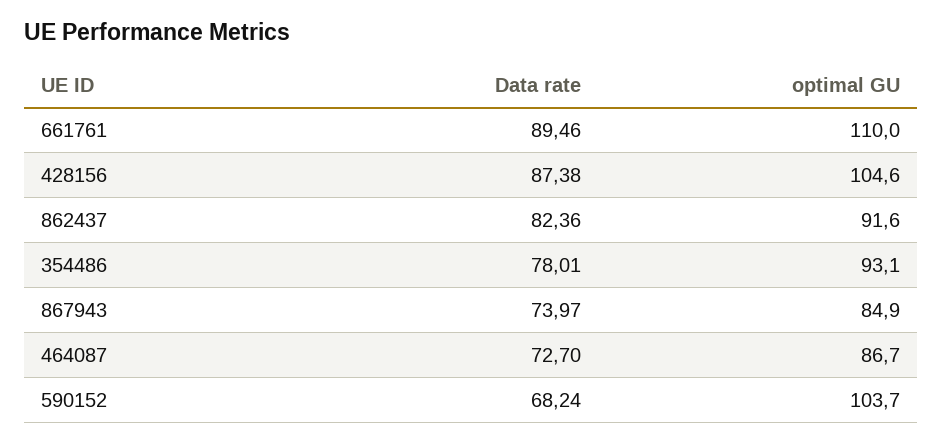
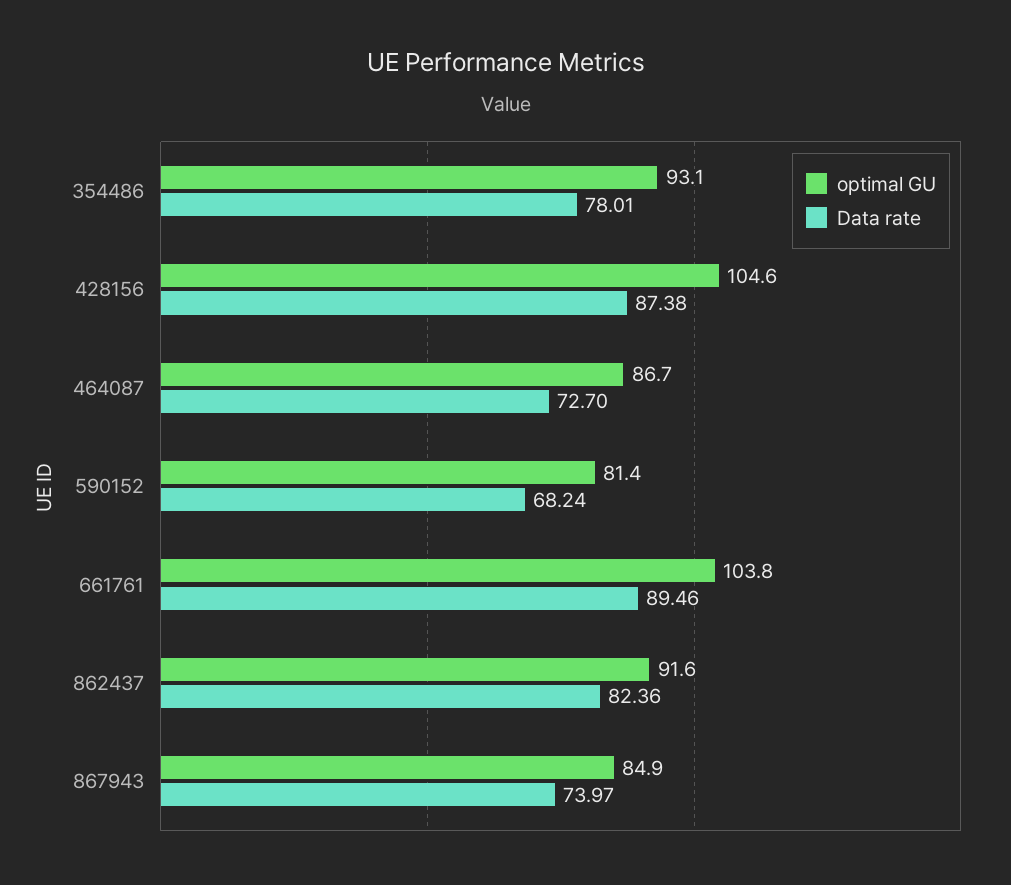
  {
    "Data rate": {
      "661761": 89.46,
      "428156": 87.38,
      "862437": 82.36,
      "354486": 78.01,
      "867943": 73.97,
      "464087": 72.7,
      "590152": 68.24
    },
    "optimal GU": {
-     "661761": 110,
+     "661761": 103.8,
      "428156": 104.6,
      "862437": 91.6,
      "354486": 93.1,
      "867943": 84.9,
      "464087": 86.7,
-     "590152": 103.7
+     "590152": 81.4
    }
  }

